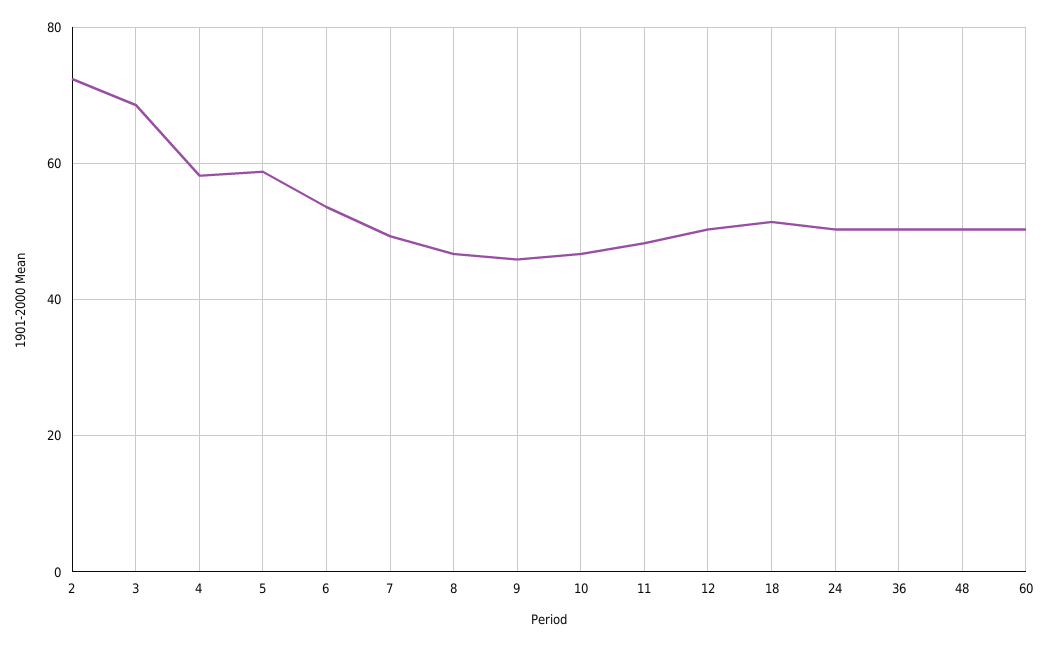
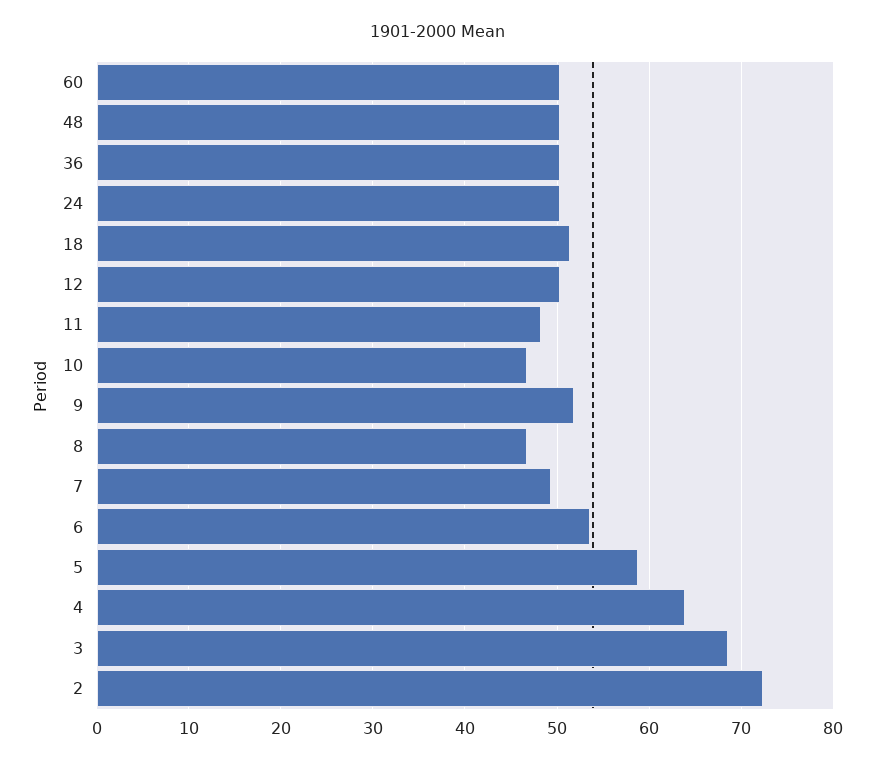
  {
    "2": 72,
    "3": 69,
-   "4": 58,
+   "4": 64,
    "5": 59,
    "6": 54,
    "7": 49,
    "8": 47,
-   "9": 46,
+   "9": 52,
    "10": 47,
    "11": 48,
    "12": 50,
    "18": 51,
    "24": 50,
    "36": 50,
    "48": 50,
    "60": 50
  }

